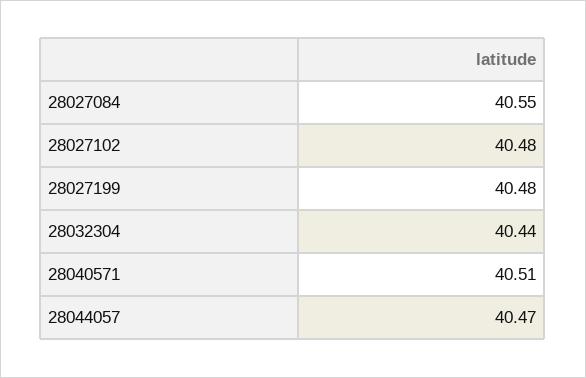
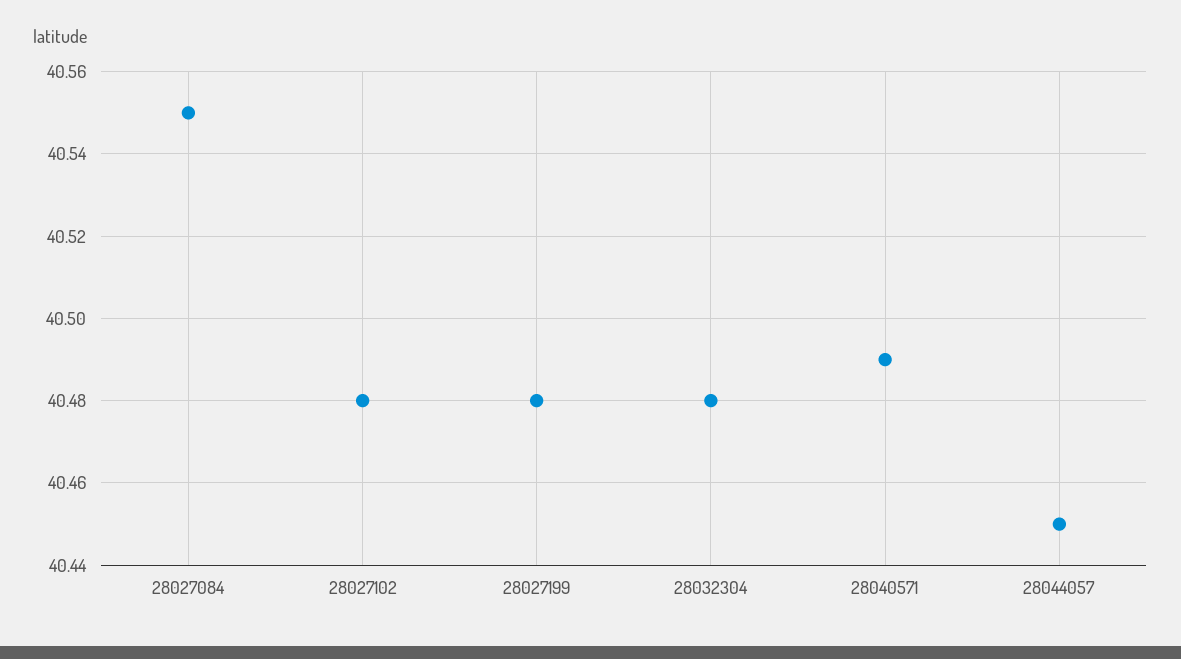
  {
    "28027084": 40.55,
    "28027102": 40.48,
    "28027199": 40.48,
-   "28032304": 40.44,
+   "28032304": 40.48,
-   "28040571": 40.51,
+   "28040571": 40.49,
-   "28044057": 40.47
+   "28044057": 40.45
  }

